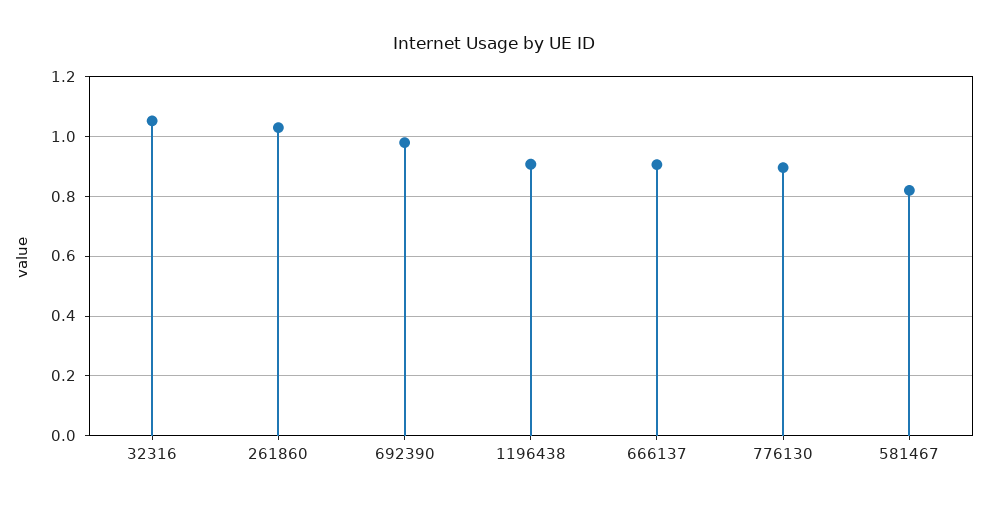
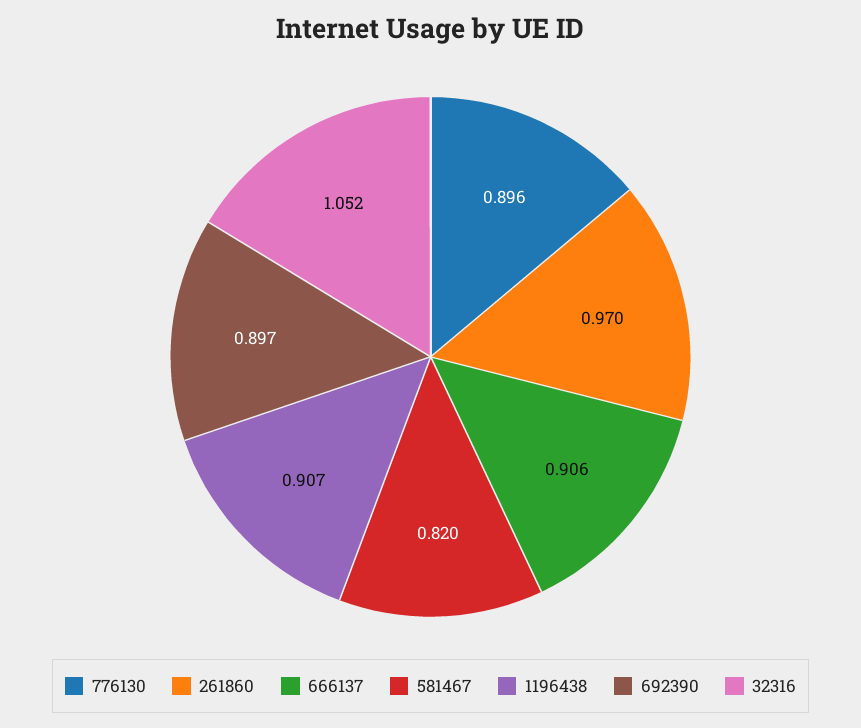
  {
    "32316": 1.052,
-   "261860": 1.025,
+   "261860": 0.97,
-   "692390": 0.975,
+   "692390": 0.897,
    "1196438": 0.907,
    "666137": 0.906,
    "776130": 0.896,
    "581467": 0.82
  }

